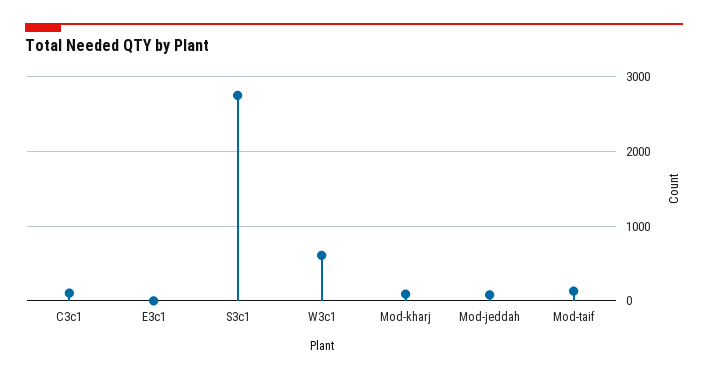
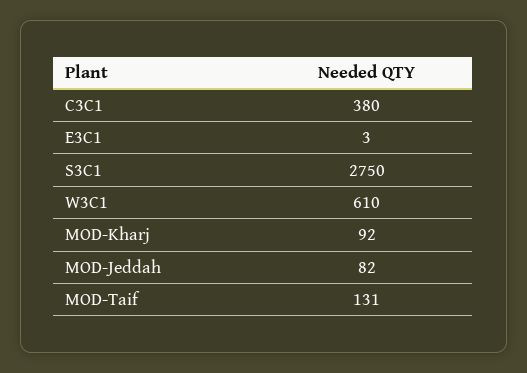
  {
-   "C3c1": 100,
+   "C3c1": 380,
    "E3c1": 3,
    "S3c1": 2750,
    "W3c1": 610,
    "Mod-kharj": 92,
    "Mod-jeddah": 82,
    "Mod-taif": 131
  }

